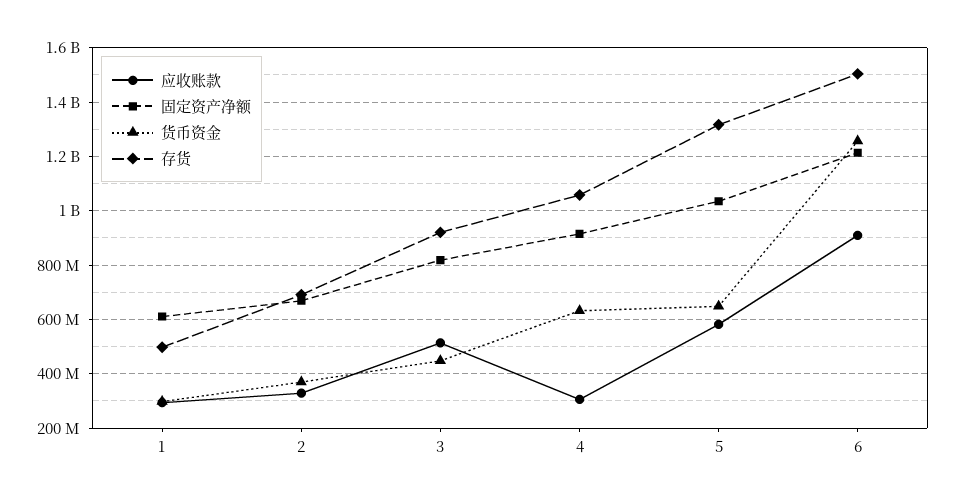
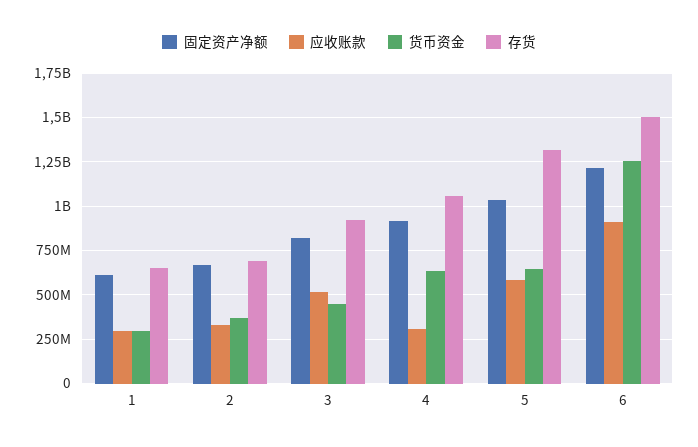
  {
    "应收账款": {
      "1": 300000000,
      "2": 325000000,
      "3": 525000000,
      "4": 300000000,
      "5": 575000000,
      "6": 900000000
    },
    "固定资产净额": {
      "1": 600000000,
      "2": 675000000,
      "3": 825000000,
      "4": 925000000,
      "5": 1025000000,
      "6": 1225000000
    },
    "货币资金": {
      "1": 300000000,
      "2": 375000000,
      "3": 450000000,
      "4": 625000000,
      "5": 650000000,
      "6": 1250000000
    },
    "存货": {
-     "1": 500000000,
+     "1": 650000000,
      "2": 700000000,
      "3": 925000000,
      "4": 1050000000,
      "5": 1325000000,
      "6": 1500000000
    }
  }

